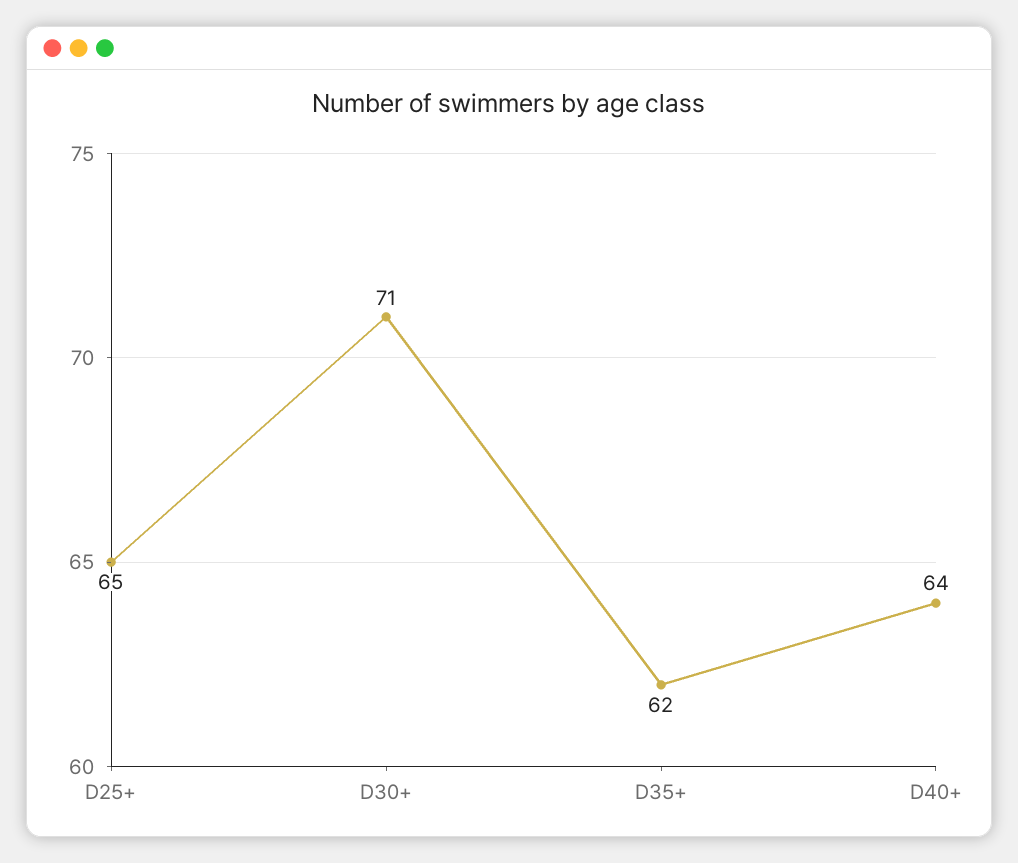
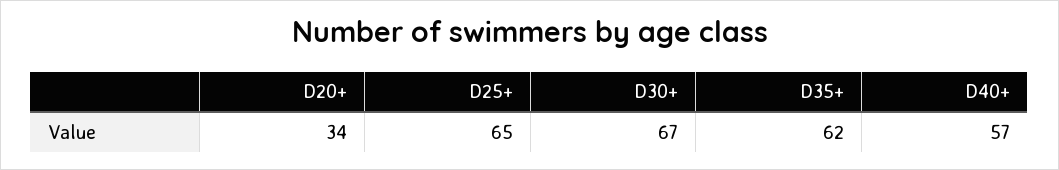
  {
    "D25+": 65,
-   "D30+": 71,
+   "D30+": 67,
    "D35+": 62,
-   "D40+": 64
+   "D40+": 57,
+   "D20+": 34
  }

